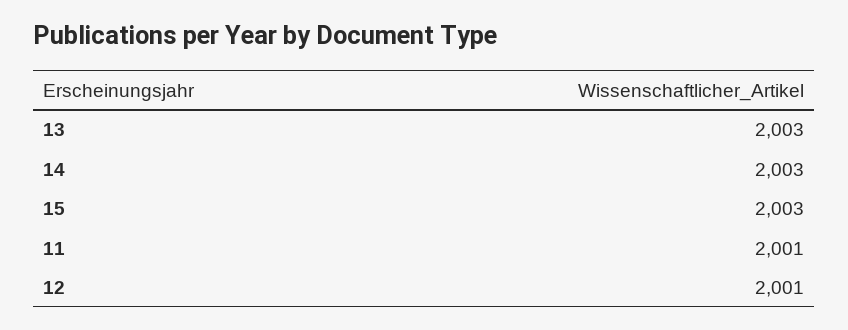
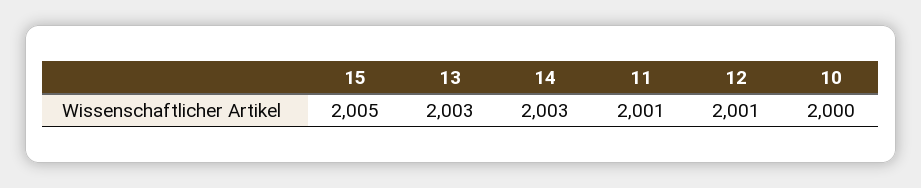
  {
    "13": 2003,
    "14": 2003,
-   "15": 2003,
+   "15": 2005,
    "11": 2001,
-   "12": 2001
+   "12": 2001,
+   "10": 2000
  }

